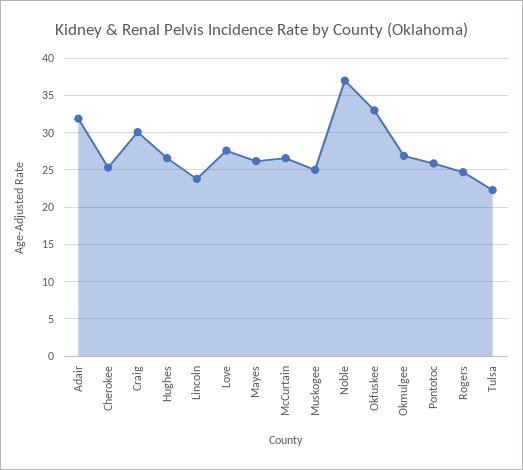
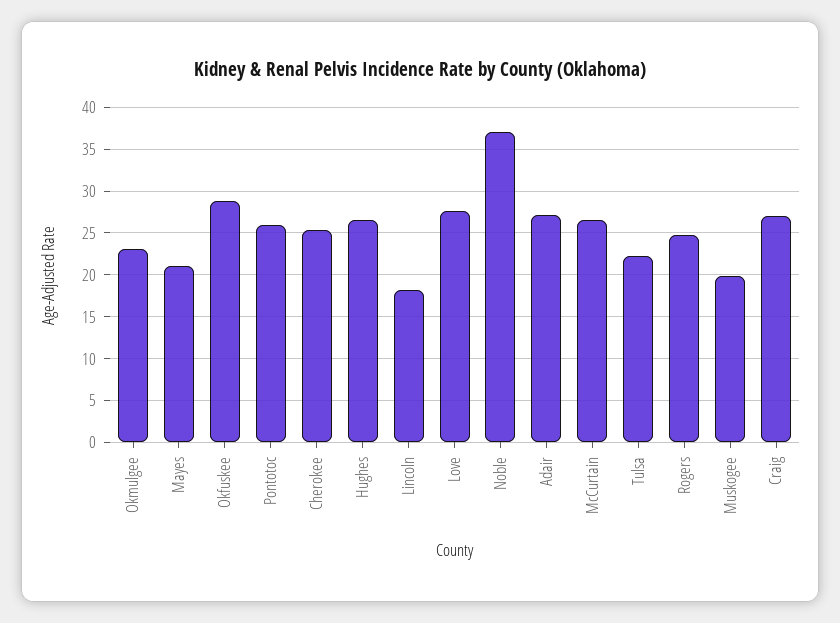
  {
-   "Adair": 32,
+   "Adair": 27,
    "Cherokee": 25,
-   "Craig": 30,
+   "Craig": 27,
    "Hughes": 27,
-   "Lincoln": 24,
+   "Lincoln": 18,
    "Love": 28,
-   "Mayes": 26,
+   "Mayes": 21,
    "McCurtain": 27,
-   "Muskogee": 25,
+   "Muskogee": 20,
    "Noble": 37,
-   "Okfuskee": 33,
+   "Okfuskee": 29,
-   "Okmulgee": 27,
+   "Okmulgee": 23,
    "Pontotoc": 26,
    "Rogers": 25,
    "Tulsa": 22
  }

